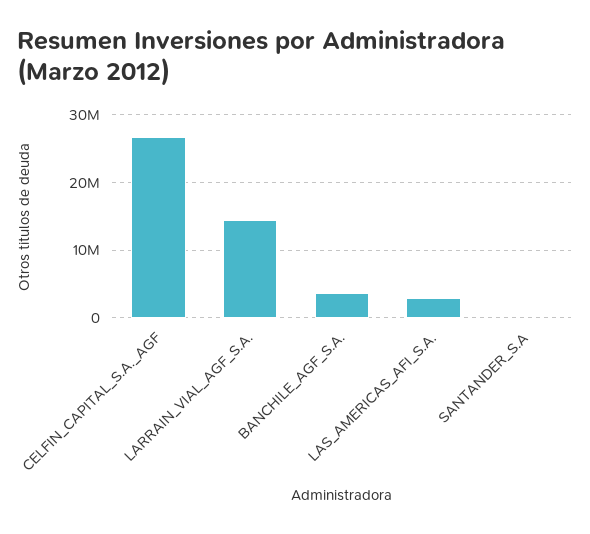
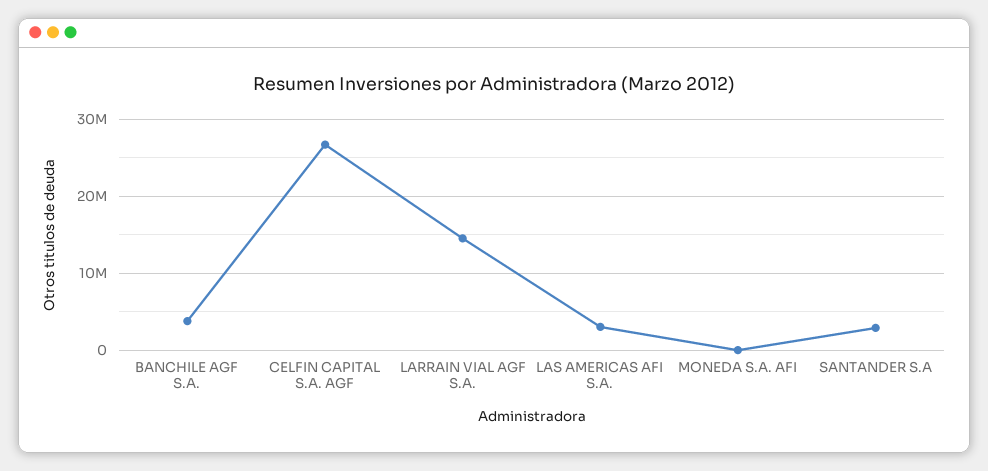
  {
    "CELFIN_CAPITAL_S.A._AGF": 27000000,
    "LARRAIN_VIAL_AGF_S.A.": 14000000,
    "BANCHILE_AGF_S.A.": 4000000,
    "LAS_AMERICAS_AFI_S.A.": 3000000,
-   "SANTANDER_S.A": 0
+   "SANTANDER_S.A": 3000000,
+   "MONEDA S.A. AFI": 0
  }

